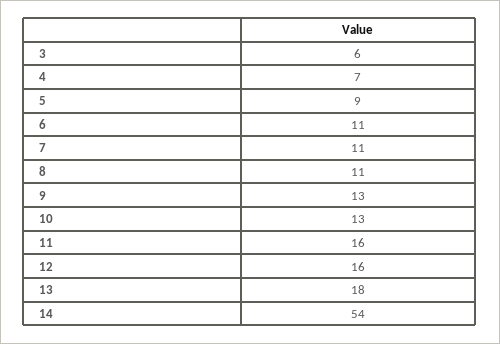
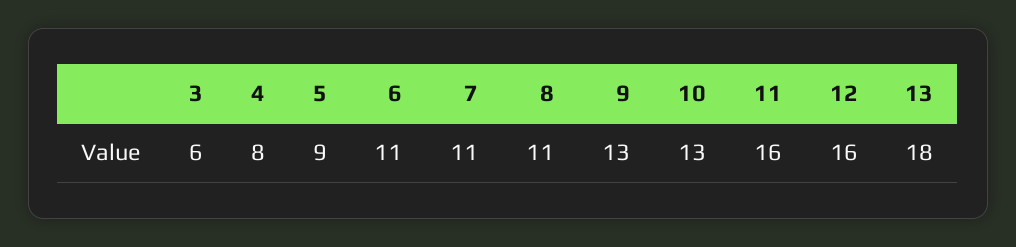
  {
    "3": 6,
-   "4": 7,
+   "4": 8,
    "5": 9,
    "6": 11,
    "7": 11,
    "8": 11,
    "9": 13,
    "10": 13,
    "11": 16,
    "12": 16,
-   "13": 18,
+   "13": 18
-   "14": 54
  }

